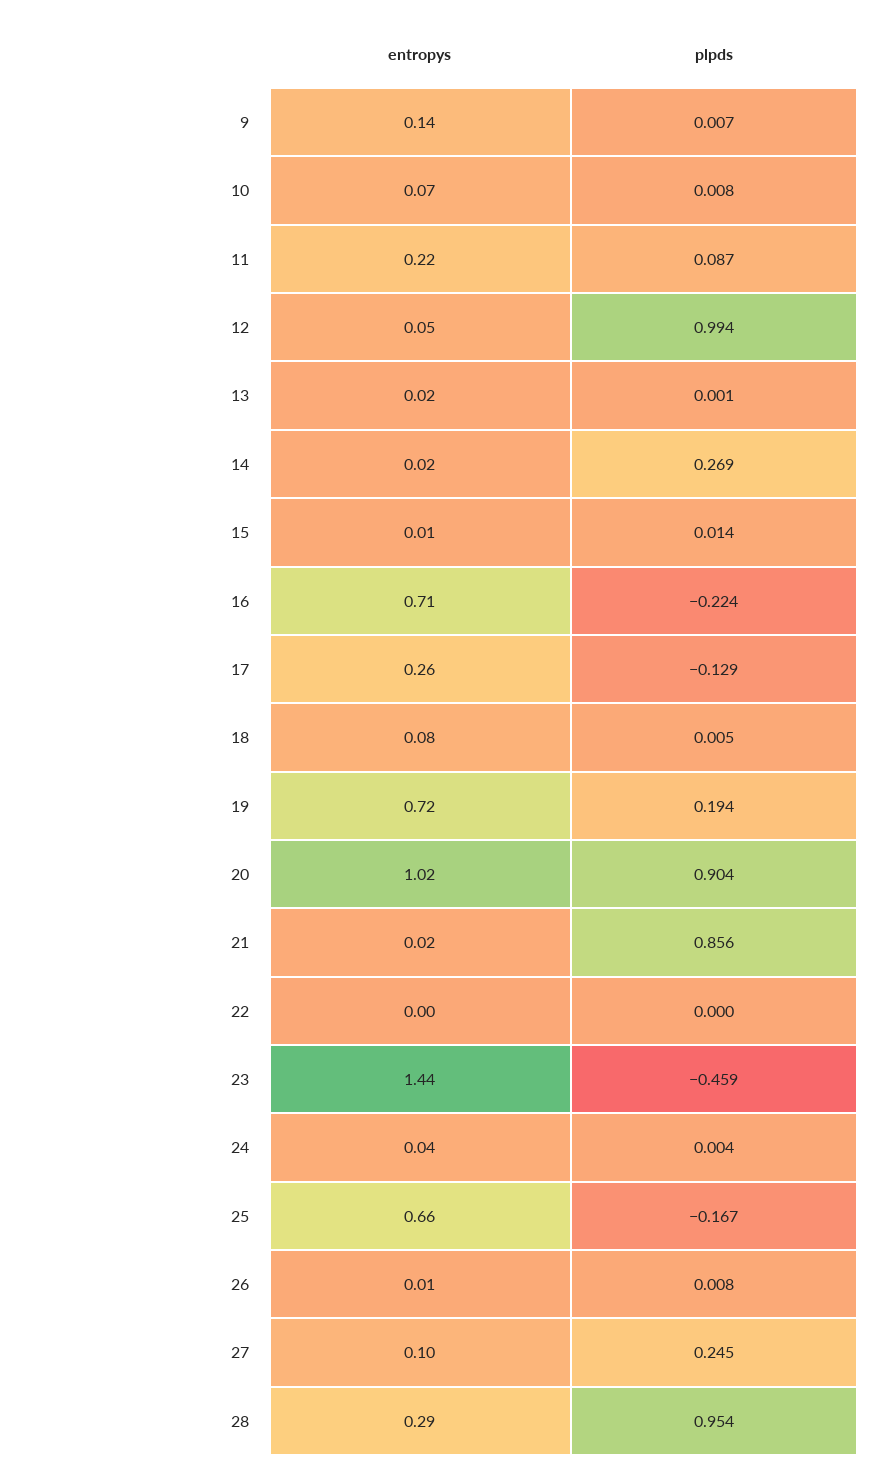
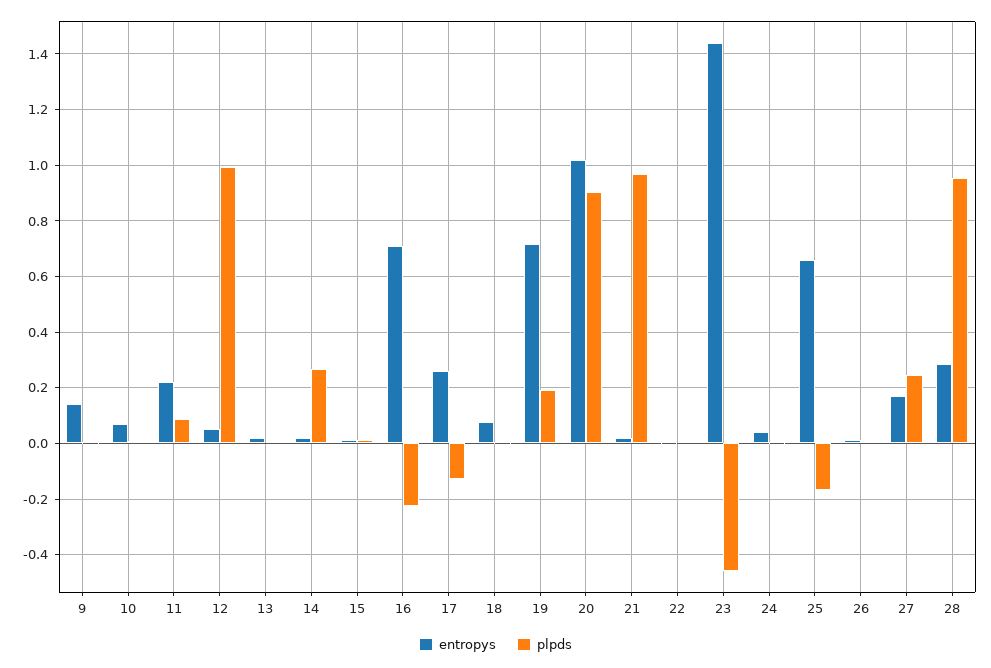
  {
    "entropys": {
      "9": 0.14,
      "10": 0.07,
      "11": 0.22,
      "12": 0.05,
      "13": 0.02,
      "14": 0.02,
      "15": 0.01,
      "16": 0.71,
      "17": 0.26,
      "18": 0.08,
      "19": 0.72,
      "20": 1.02,
      "21": 0.02,
      "22": 0,
      "23": 1.44,
      "24": 0.04,
      "25": 0.66,
      "26": 0.01,
-     "27": 0.1,
+     "27": 0.175,
      "28": 0.29
    },
    "plpds": {
      "9": 0.007,
      "10": 0.008,
      "11": 0.087,
      "12": 0.994,
      "13": 0.001,
      "14": 0.269,
      "15": 0.014,
      "16": -0.224,
      "17": -0.129,
      "18": 0.005,
      "19": 0.194,
      "20": 0.904,
-     "21": 0.856,
+     "21": 0.975,
      "22": 0,
      "23": -0.459,
      "24": 0.004,
      "25": -0.167,
      "26": 0.008,
      "27": 0.245,
      "28": 0.954
    }
  }

